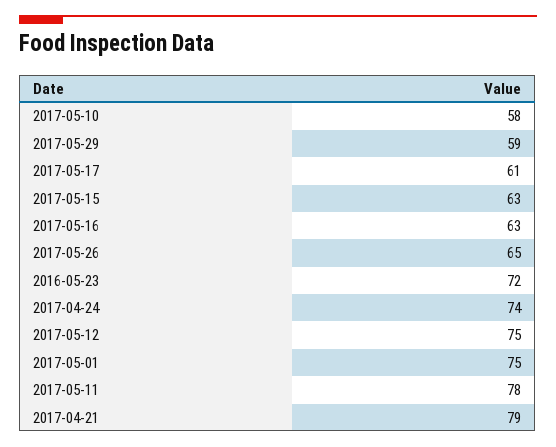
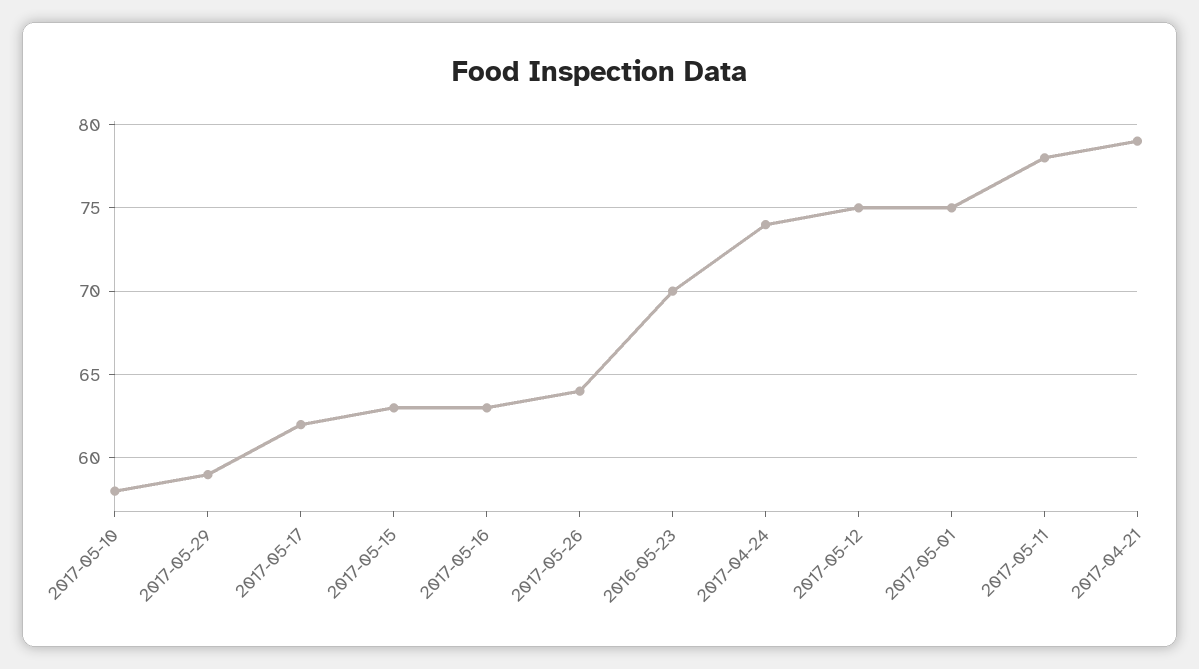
  {
    "2017-05-10": 58,
    "2017-05-29": 59,
-   "2017-05-17": 61,
+   "2017-05-17": 62,
    "2017-05-15": 63,
    "2017-05-16": 63,
-   "2017-05-26": 65,
+   "2017-05-26": 64,
-   "2016-05-23": 72,
+   "2016-05-23": 70,
    "2017-04-24": 74,
    "2017-05-12": 75,
    "2017-05-01": 75,
    "2017-05-11": 78,
    "2017-04-21": 79
  }

